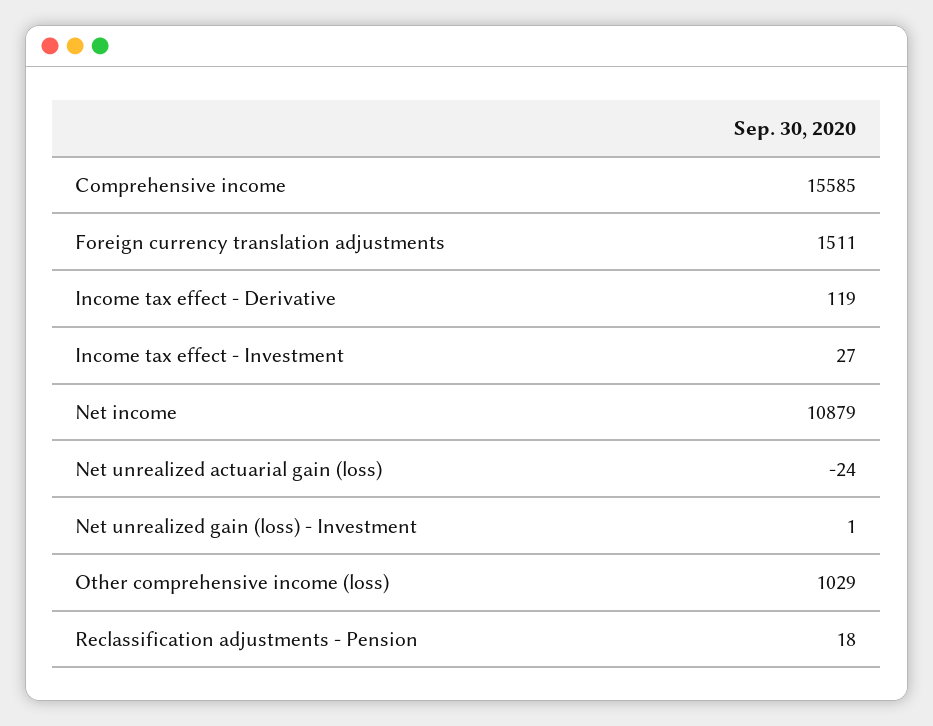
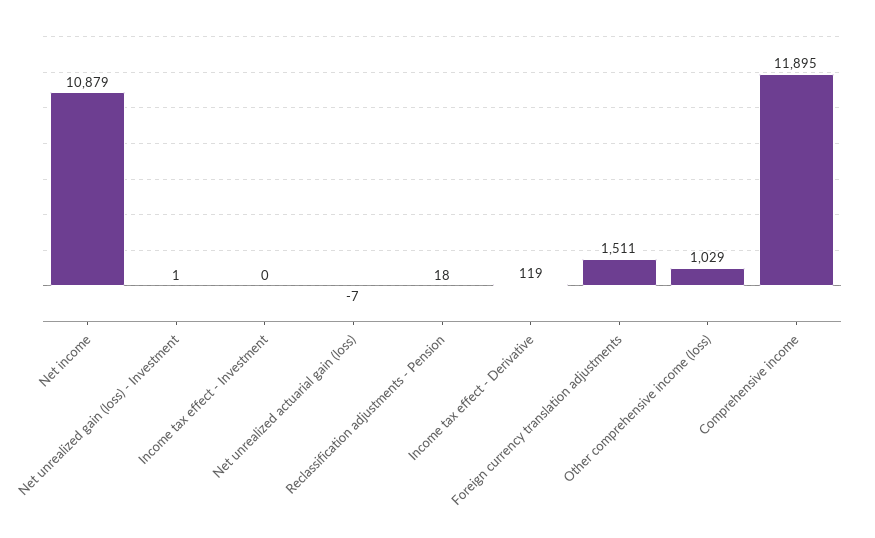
  {
-   "Comprehensive income": 15585,
+   "Comprehensive income": 11895,
    "Foreign currency translation adjustments": 1511,
    "Income tax effect - Derivative": 119,
-   "Income tax effect - Investment": 27,
+   "Income tax effect - Investment": 0,
    "Net income": 10879,
-   "Net unrealized actuarial gain (loss)": -24,
+   "Net unrealized actuarial gain (loss)": -7,
    "Net unrealized gain (loss) - Investment": 1,
    "Other comprehensive income (loss)": 1029,
    "Reclassification adjustments - Pension": 18
  }

